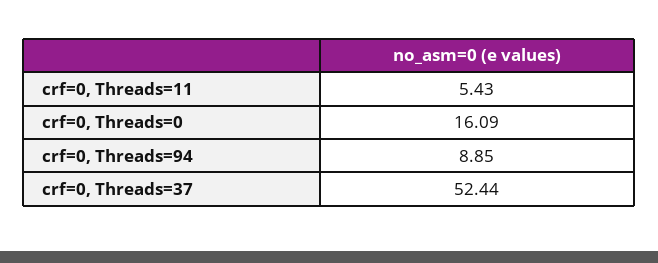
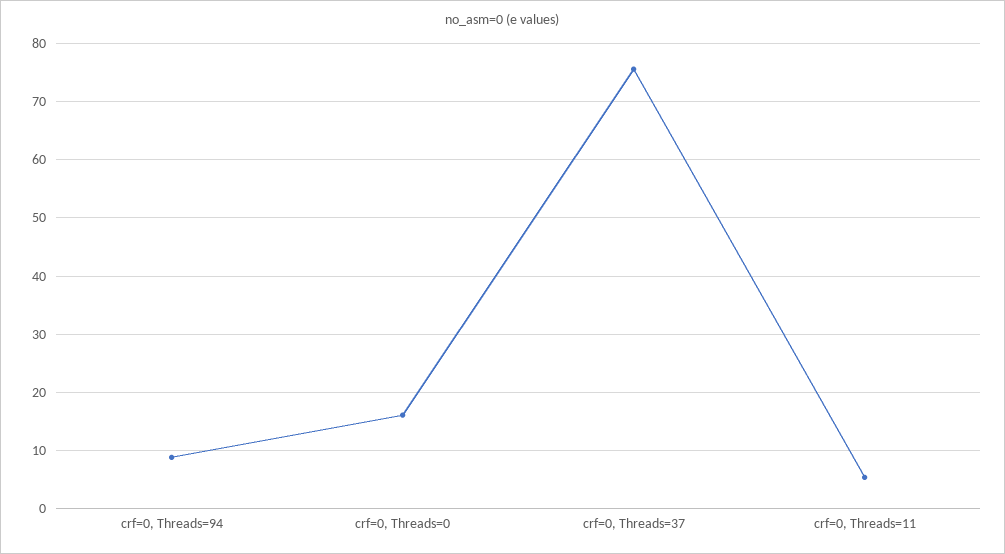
  {
    "crf=0, Threads=11": 5.43,
    "crf=0, Threads=0": 16.09,
    "crf=0, Threads=94": 8.85,
-   "crf=0, Threads=37": 52.44
+   "crf=0, Threads=37": 76
  }

